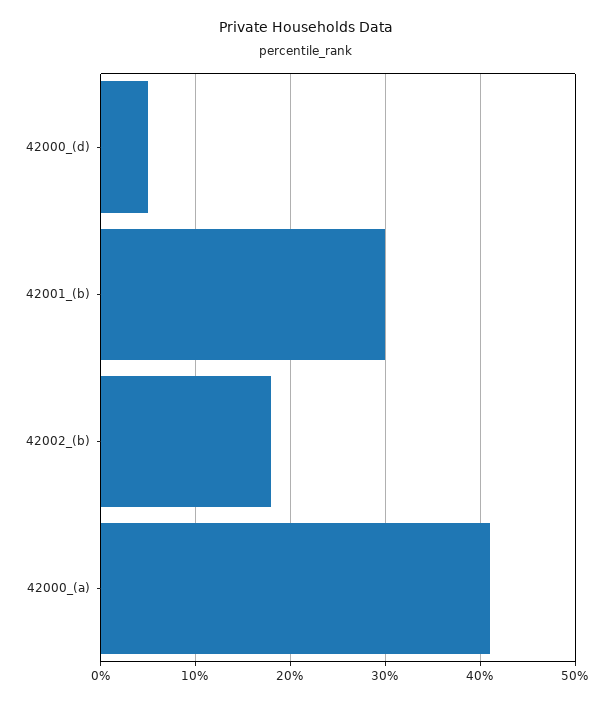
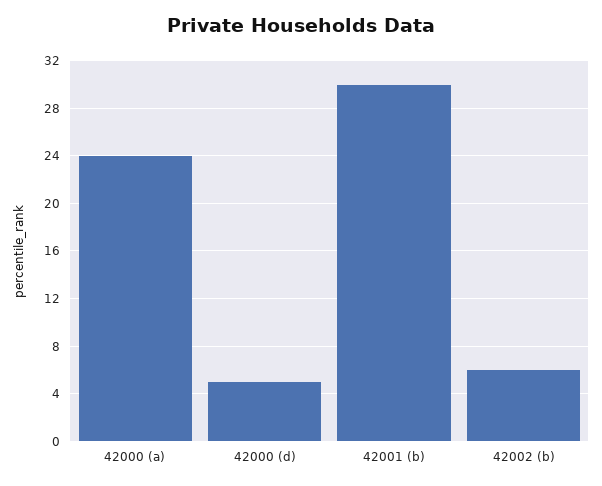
  {
    "42000_(d)": 5,
    "42001_(b)": 30,
-   "42002_(b)": 18,
+   "42002_(b)": 6,
-   "42000_(a)": 41
+   "42000_(a)": 24
  }

